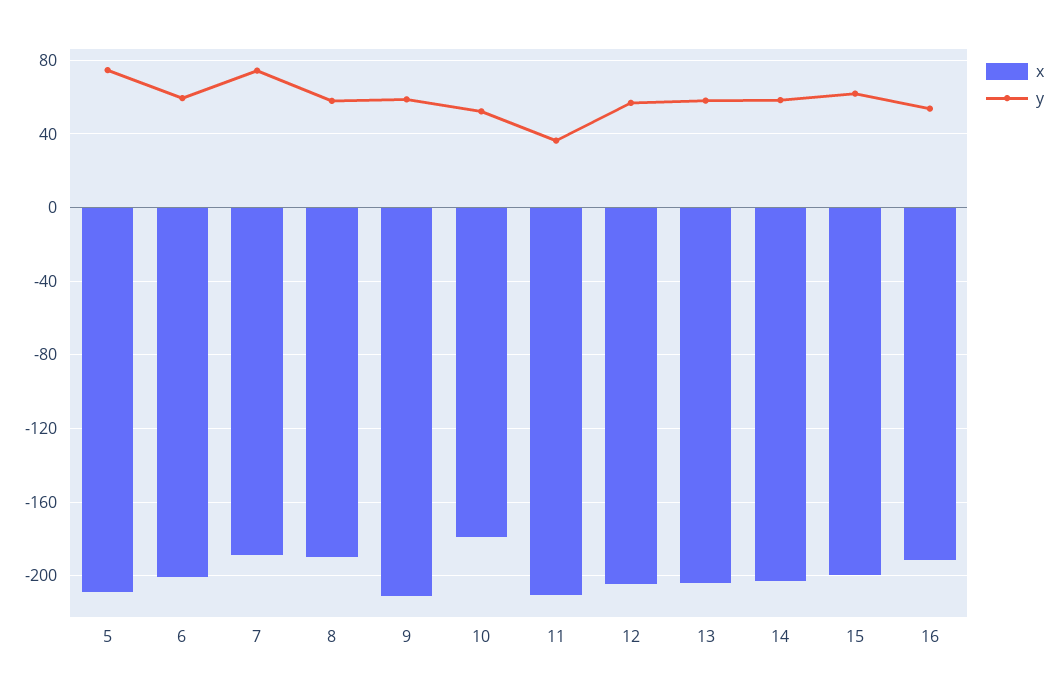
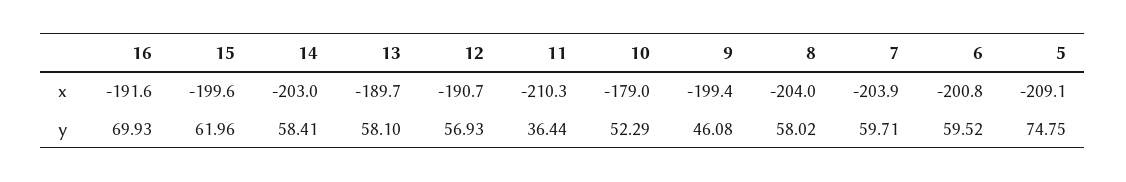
  {
    "x": {
      "5": -209.1,
      "6": -200.8,
-     "7": -190,
+     "7": -203.9,
-     "8": -190,
+     "8": -204,
-     "9": -210,
+     "9": -199.4,
      "10": -179,
      "11": -210.3,
-     "12": -205,
+     "12": -190.7,
-     "13": -205,
+     "13": -189.7,
      "14": -203,
      "15": -199.6,
      "16": -191.6
    },
    "y": {
      "5": 74.75,
      "6": 59.52,
-     "7": 75,
+     "7": 59.71,
      "8": 58.02,
-     "9": 60,
+     "9": 46.08,
      "10": 52.29,
      "11": 36.44,
      "12": 56.93,
      "13": 58.1,
      "14": 58.41,
      "15": 61.96,
-     "16": 55
+     "16": 69.93
    }
  }

